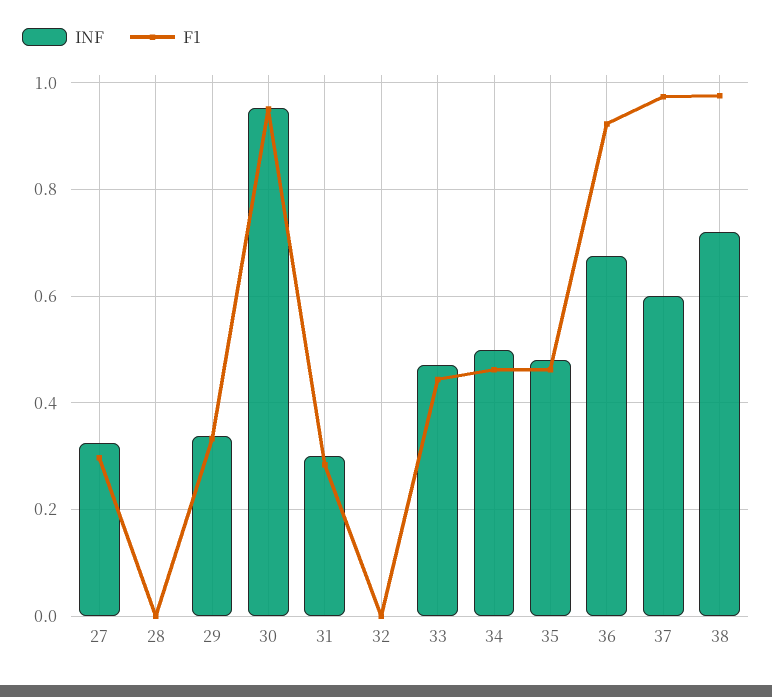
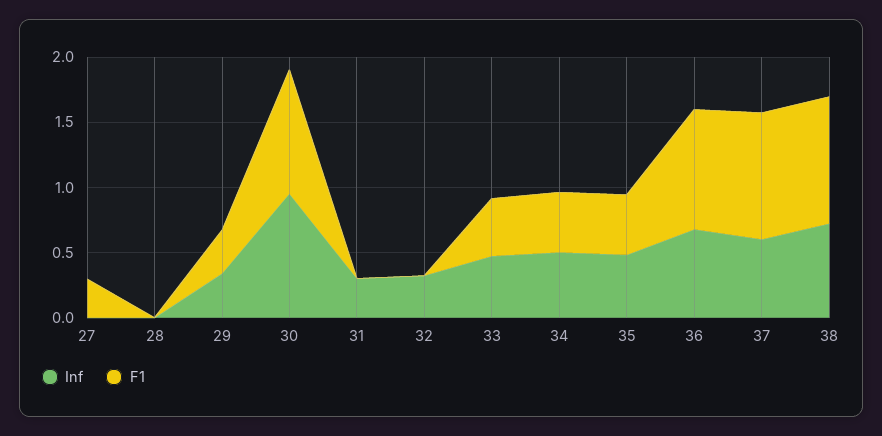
  {
    "INF": {
-     "27": 0.32,
+     "27": 0,
      "28": 0,
      "29": 0.34,
      "30": 0.96,
      "31": 0.3,
-     "32": 0,
+     "32": 0.3,
      "33": 0.48,
      "34": 0.5,
      "35": 0.48,
      "36": 0.68,
      "37": 0.6,
      "38": 0.72
    },
    "F1": {
      "27": 0.3,
      "28": 0,
      "29": 0.34,
      "30": 0.96,
-     "31": 0.28,
+     "31": 0,
      "32": 0,
      "33": 0.44,
      "34": 0.46,
      "35": 0.46,
      "36": 0.92,
      "37": 0.98,
      "38": 0.98
    }
  }

